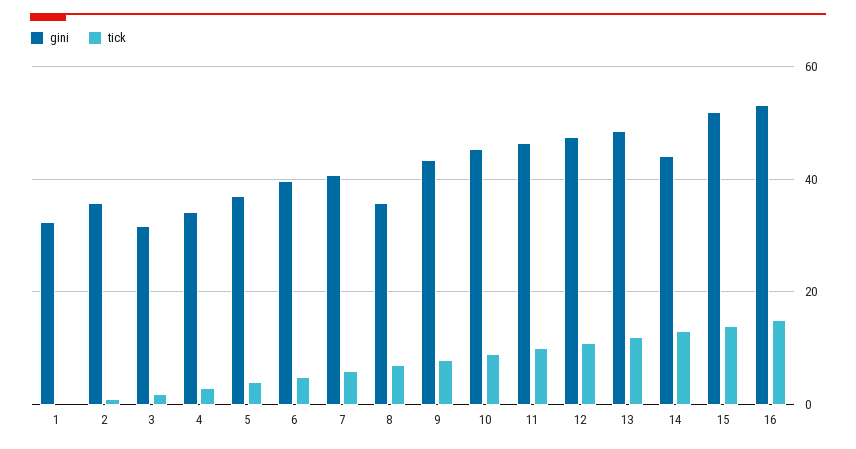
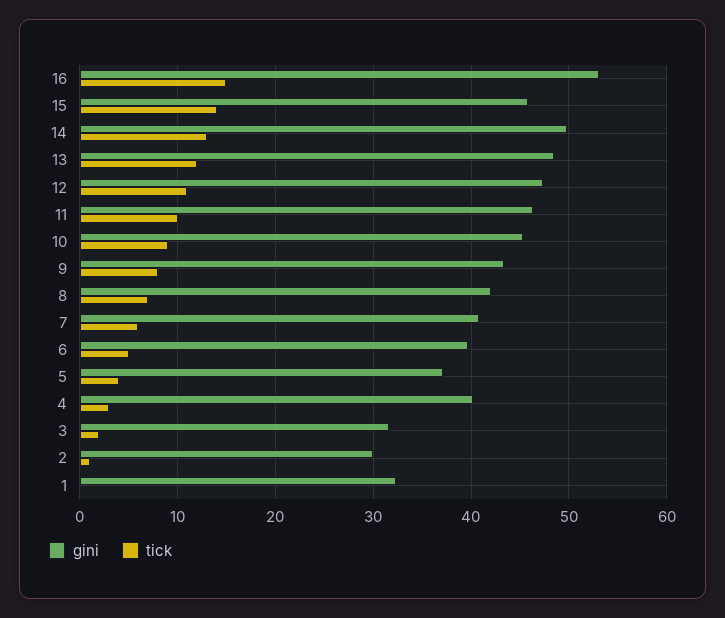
  {
    "gini": {
      "1": 32,
-     "2": 36,
+     "2": 30,
      "3": 32,
-     "4": 34,
+     "4": 40,
      "5": 37,
      "6": 40,
      "7": 41,
-     "8": 36,
+     "8": 42,
      "9": 43,
      "10": 45,
      "11": 46,
      "12": 47,
      "13": 48,
-     "14": 44,
+     "14": 50,
-     "15": 52,
+     "15": 46,
      "16": 53
    },
    "tick": {
      "1": 0,
      "2": 1,
      "3": 2,
      "4": 3,
      "5": 4,
      "6": 5,
      "7": 6,
      "8": 7,
      "9": 8,
      "10": 9,
      "11": 10,
      "12": 11,
      "13": 12,
      "14": 13,
      "15": 14,
      "16": 15
    }
  }

